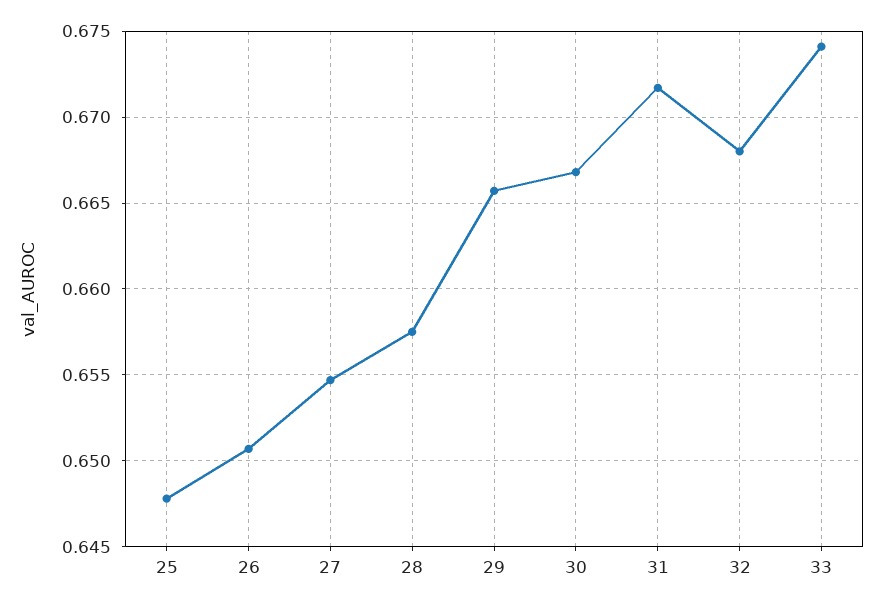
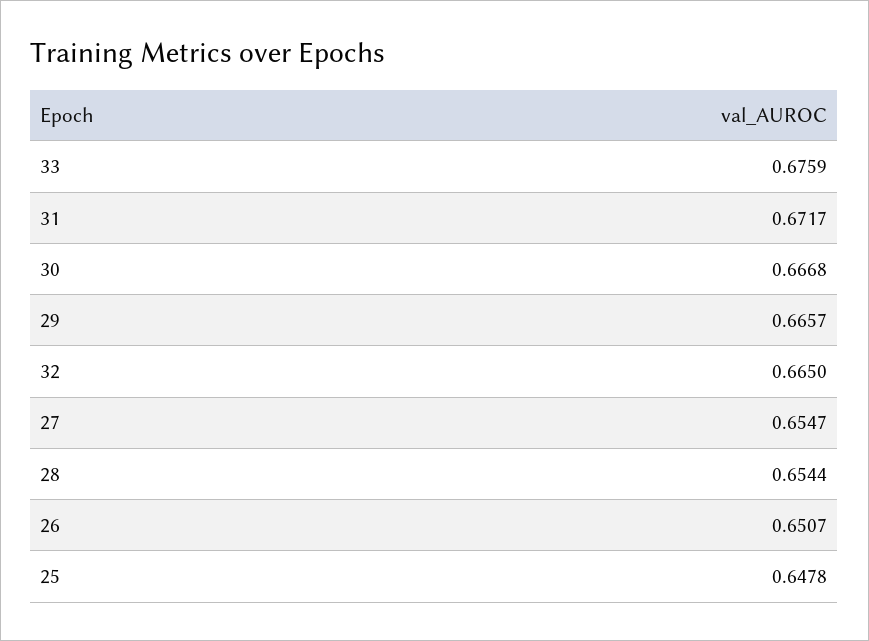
  {
    "25": 0.6478,
    "26": 0.6507,
    "27": 0.6547,
-   "28": 0.6575,
+   "28": 0.6544,
    "29": 0.6657,
    "30": 0.6668,
    "31": 0.6717,
-   "32": 0.668,
+   "32": 0.665,
-   "33": 0.674
+   "33": 0.6759
  }

